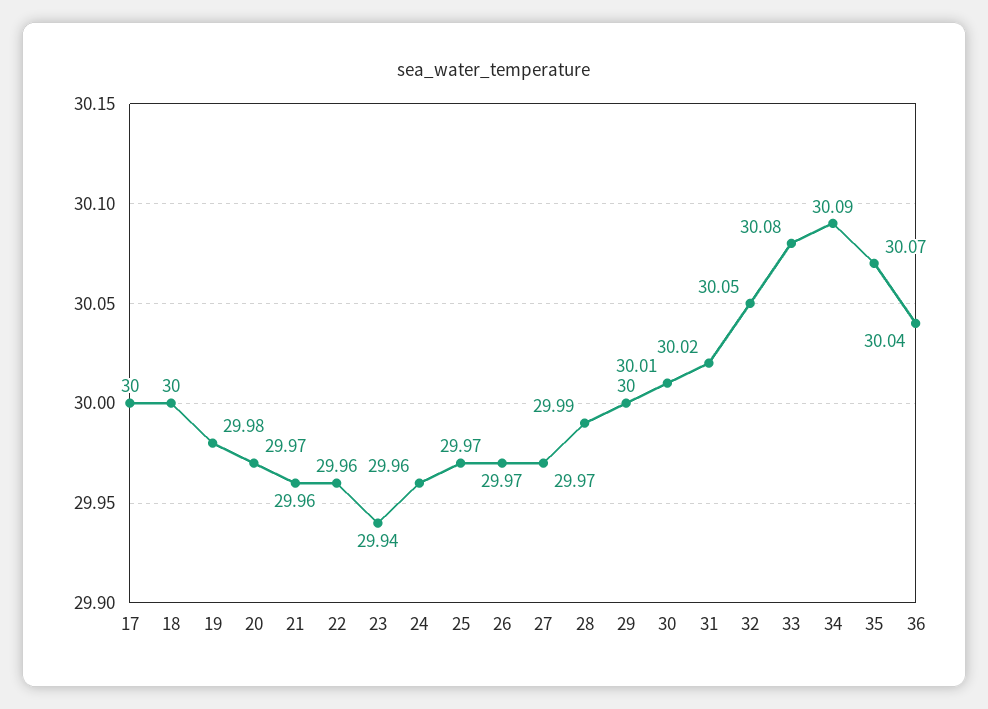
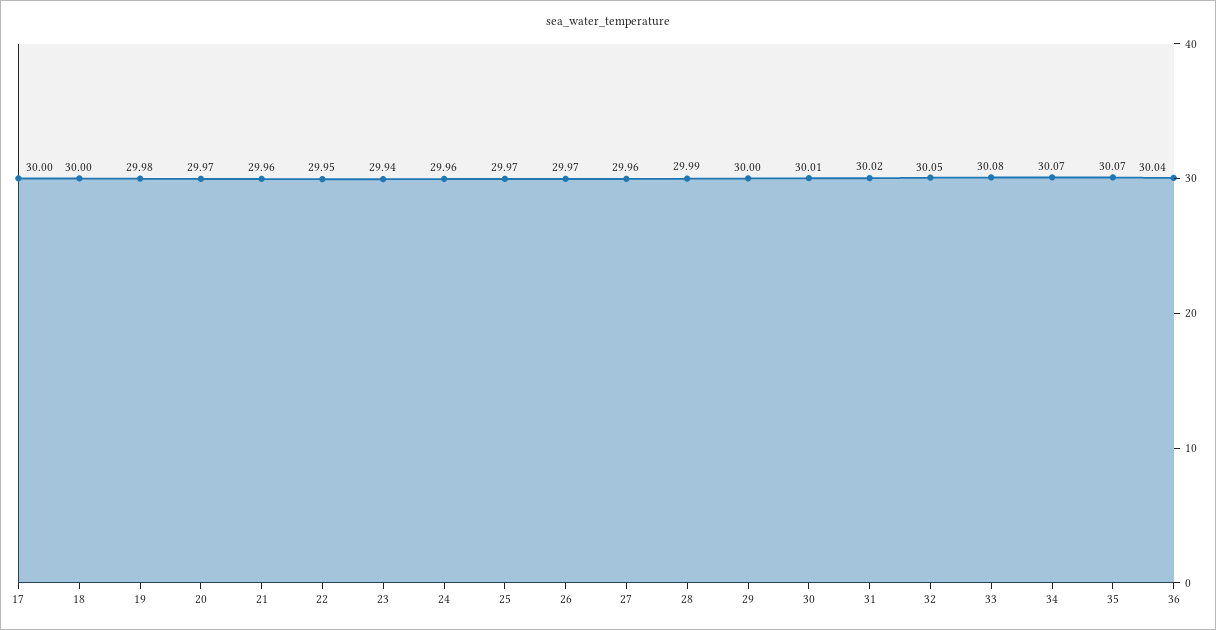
  {
    "17": 30,
    "18": 30,
    "19": 29.98,
    "20": 29.97,
    "21": 29.96,
-   "22": 29.96,
+   "22": 29.95,
    "23": 29.94,
    "24": 29.96,
    "25": 29.97,
    "26": 29.97,
-   "27": 29.97,
+   "27": 29.96,
    "28": 29.99,
    "29": 30,
    "30": 30.01,
    "31": 30.02,
    "32": 30.05,
    "33": 30.08,
-   "34": 30.09,
+   "34": 30.07,
    "35": 30.07,
    "36": 30.04
  }

